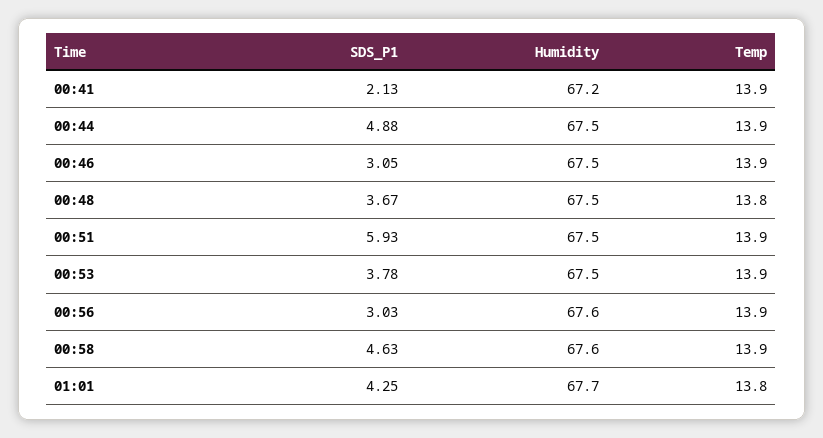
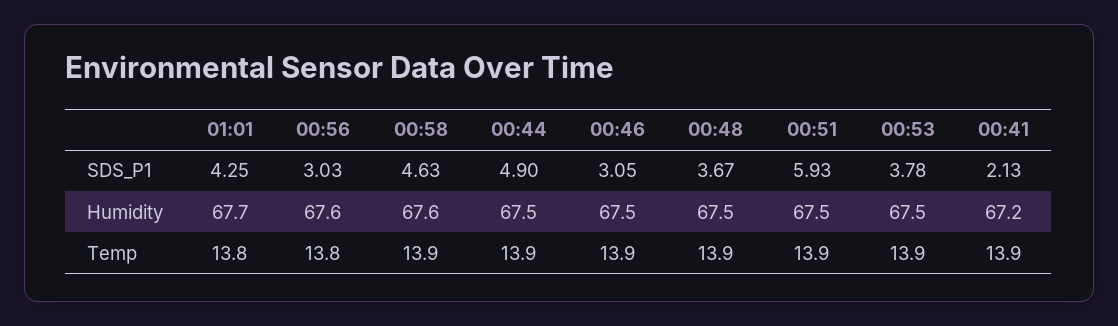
  {
    "SDS_P1": {
      "00:41": 2.13,
-     "00:44": 4.88,
+     "00:44": 4.9,
      "00:46": 3.05,
      "00:48": 3.67,
      "00:51": 5.93,
      "00:53": 3.78,
      "00:56": 3.03,
      "00:58": 4.63,
      "01:01": 4.25
    },
    "Humidity": {
      "00:41": 67.2,
      "00:44": 67.5,
      "00:46": 67.5,
      "00:48": 67.5,
      "00:51": 67.5,
      "00:53": 67.5,
      "00:56": 67.6,
      "00:58": 67.6,
      "01:01": 67.7
    },
    "Temp": {
      "00:41": 13.9,
      "00:44": 13.9,
      "00:46": 13.9,
-     "00:48": 13.8,
+     "00:48": 13.9,
      "00:51": 13.9,
      "00:53": 13.9,
-     "00:56": 13.9,
+     "00:56": 13.8,
      "00:58": 13.9,
      "01:01": 13.8
    }
  }

